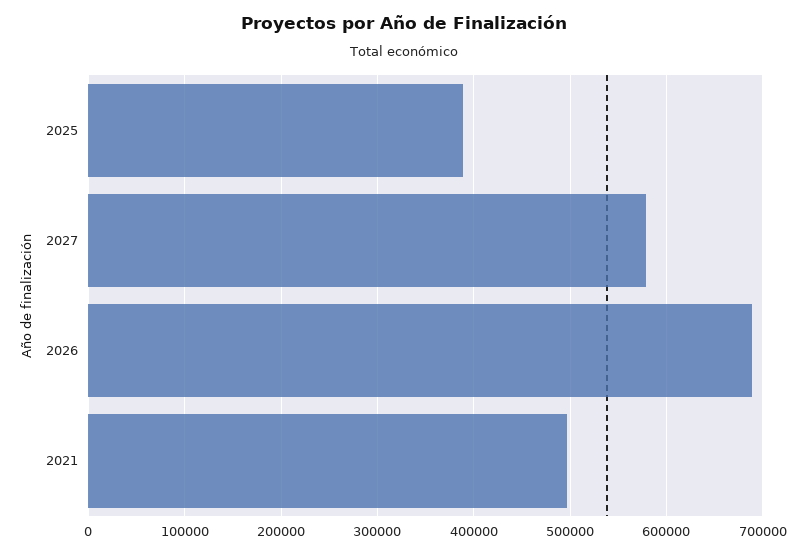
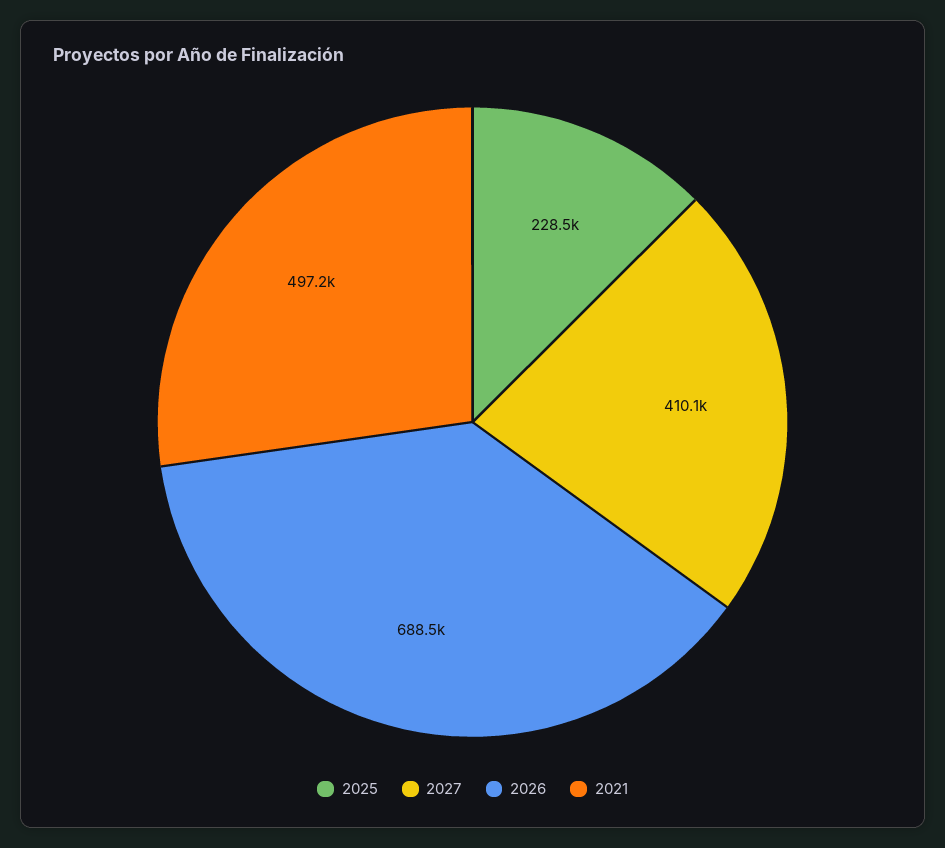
  {
-   "2025": 390000,
+   "2025": 228500,
-   "2027": 580000,
+   "2027": 410100,
    "2026": 688500,
    "2021": 497200
  }

